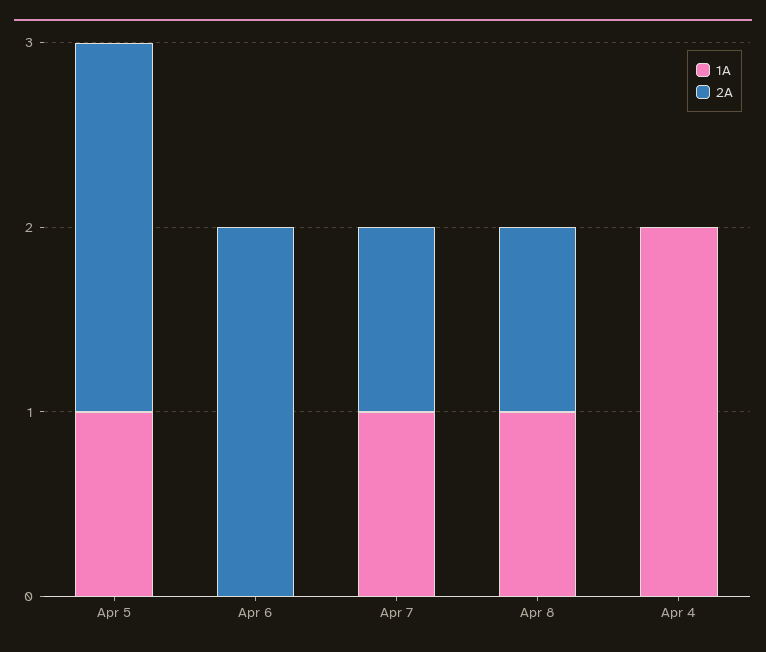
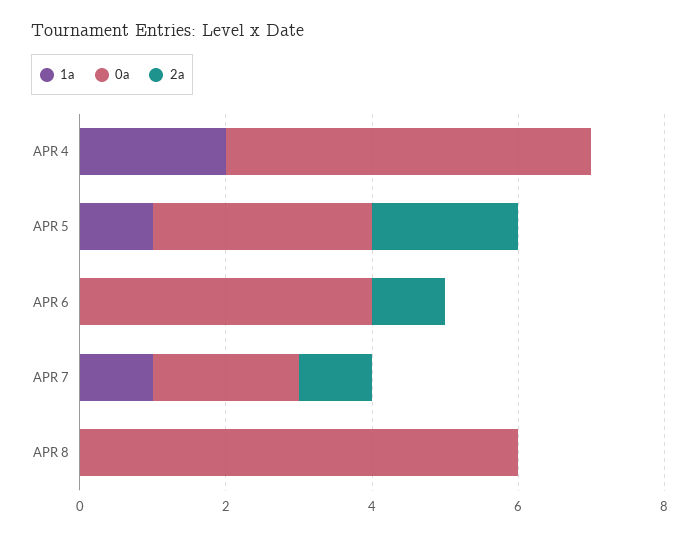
  {
    "1A": {
      "Apr 5": 1,
      "Apr 6": 0,
      "Apr 7": 1,
-     "Apr 8": 1,
+     "Apr 8": 0,
      "Apr 4": 2
    },
    "2A": {
      "Apr 5": 2,
-     "Apr 6": 2,
+     "Apr 6": 1,
      "Apr 7": 1,
-     "Apr 8": 1,
+     "Apr 8": 0,
      "Apr 4": 0
-   }
+   },
+   "0a": {
+     "Apr 4": 5,
+     "Apr 5": 3,
+     "Apr 6": 4,
+     "Apr 7": 2,
+     "Apr 8": 6
+   }
  }

